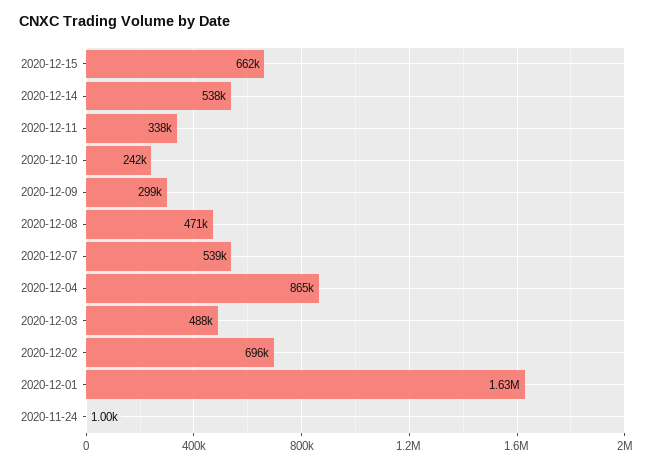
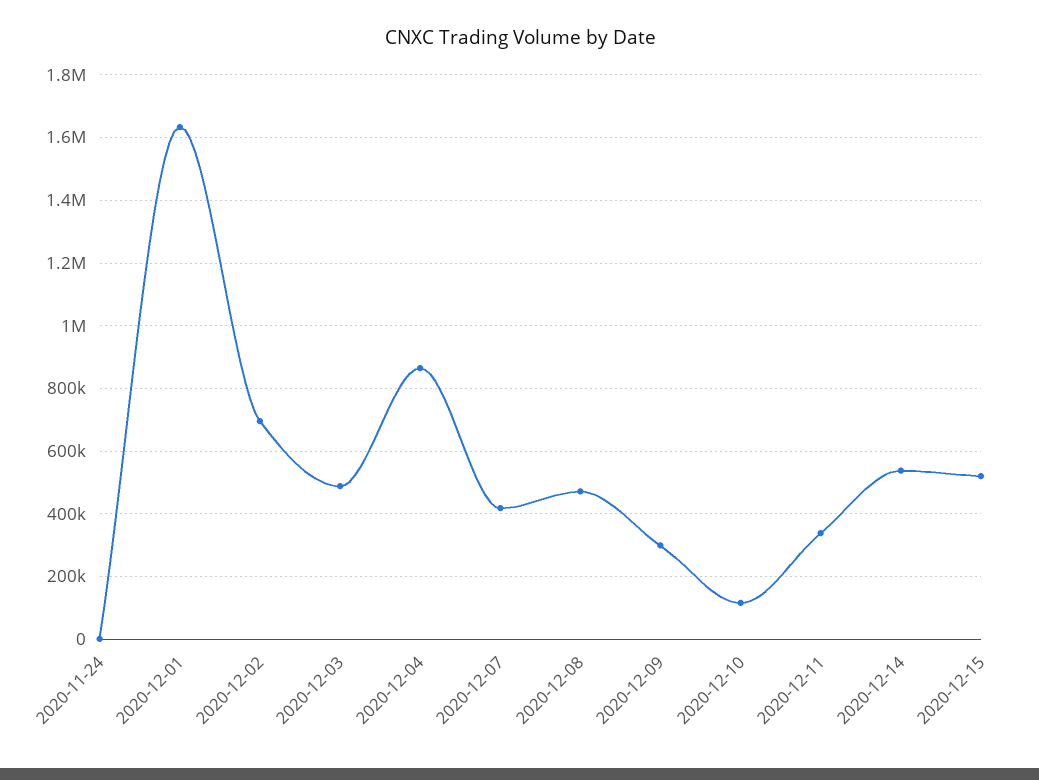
  {
-   "2020-12-15": 662000,
+   "2020-12-15": 520000,
    "2020-12-14": 538000,
    "2020-12-11": 338000,
-   "2020-12-10": 242000,
+   "2020-12-10": 120000,
    "2020-12-09": 299000,
    "2020-12-08": 471000,
-   "2020-12-07": 539000,
+   "2020-12-07": 420000,
    "2020-12-04": 865000,
    "2020-12-03": 488000,
    "2020-12-02": 696000,
    "2020-12-01": 1630000,
    "2020-11-24": 1000
  }

